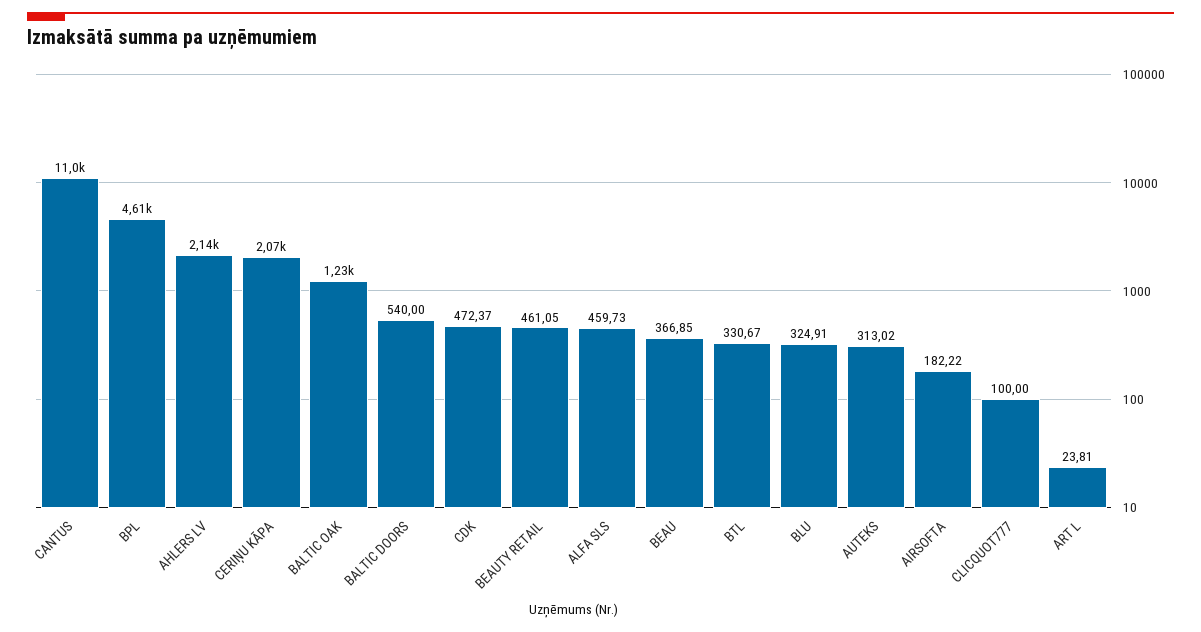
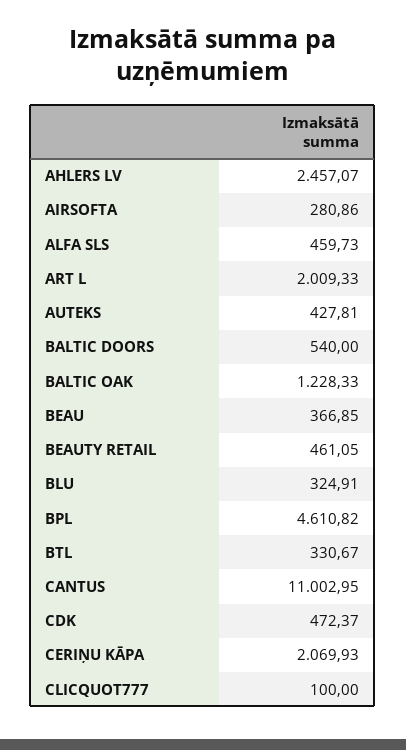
  {
    "CANTUS": 11002.95,
    "BPL": 4610.82,
-   "AHLERS LV": 2140,
+   "AHLERS LV": 2457.07,
    "CERIŅU KĀPA": 2069.93,
    "BALTIC OAK": 1228.33,
    "BALTIC DOORS": 540,
    "CDK": 472.37,
    "BEAUTY RETAIL": 461.05,
    "ALFA SLS": 459.73,
    "BEAU": 366.85,
    "BTL": 330.67,
    "BLU": 324.91,
-   "AUTEKS": 313.02,
+   "AUTEKS": 427.81,
-   "AIRSOFTA": 182.22,
+   "AIRSOFTA": 280.86,
    "CLICQUOT777": 100,
-   "ART L": 23.81
+   "ART L": 2009.33
  }

